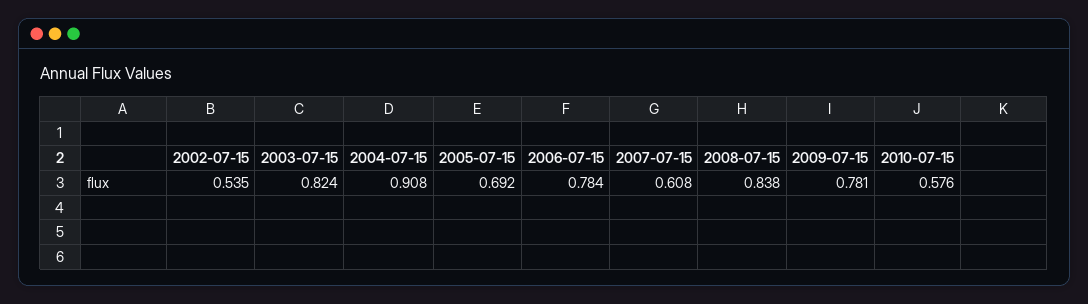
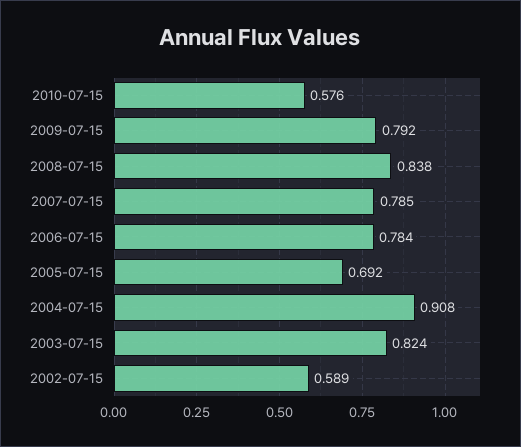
  {
-   "2002-07-15": 0.535,
+   "2002-07-15": 0.589,
    "2003-07-15": 0.824,
    "2004-07-15": 0.908,
    "2005-07-15": 0.692,
    "2006-07-15": 0.784,
-   "2007-07-15": 0.608,
+   "2007-07-15": 0.785,
    "2008-07-15": 0.838,
-   "2009-07-15": 0.781,
+   "2009-07-15": 0.792,
    "2010-07-15": 0.576
  }

